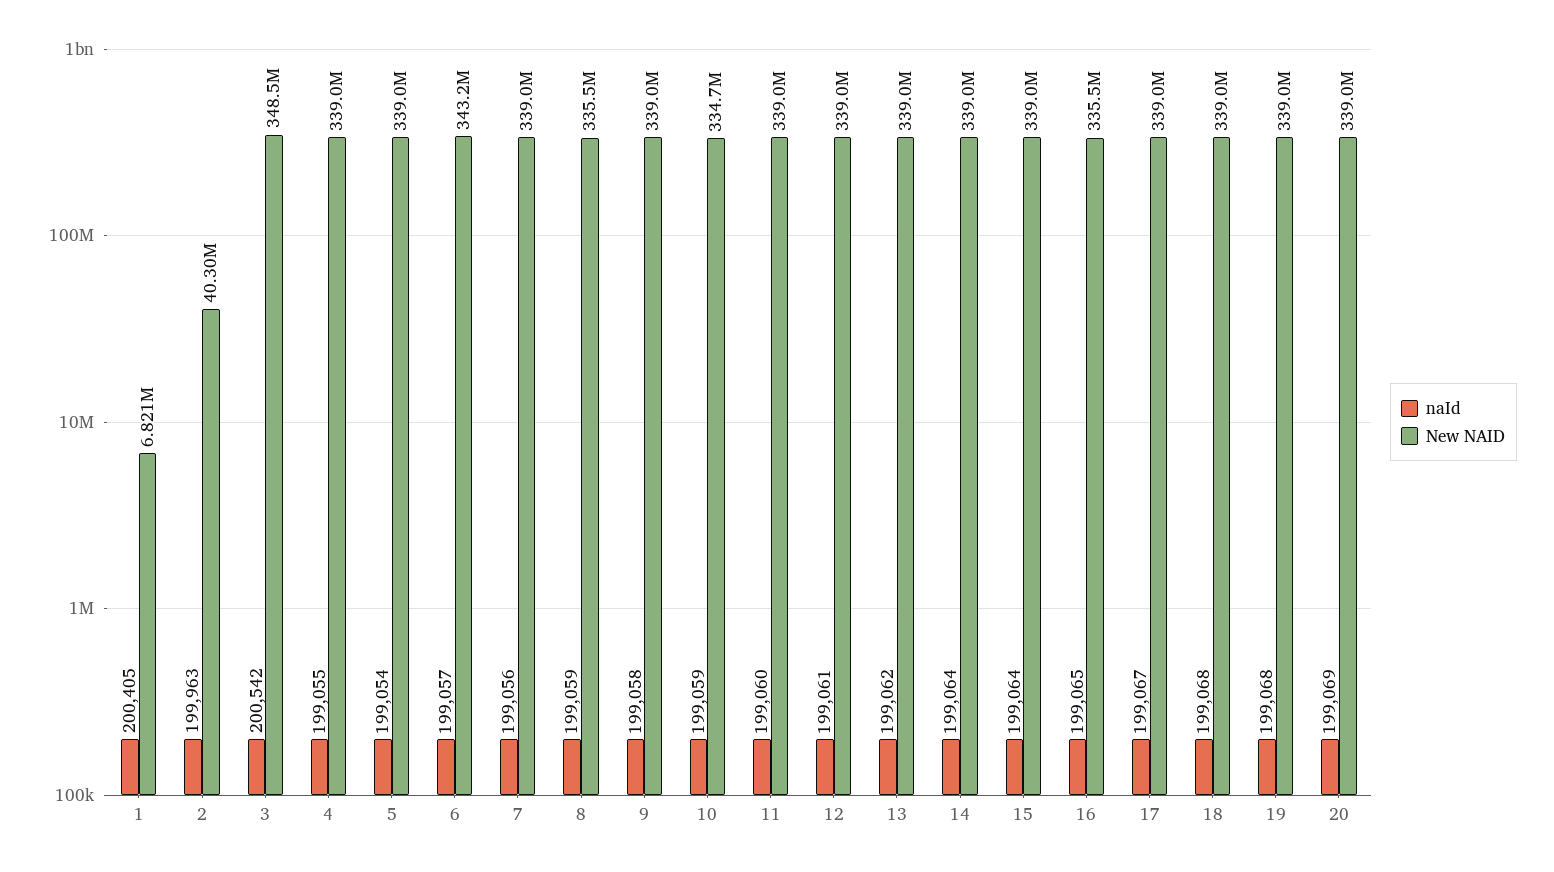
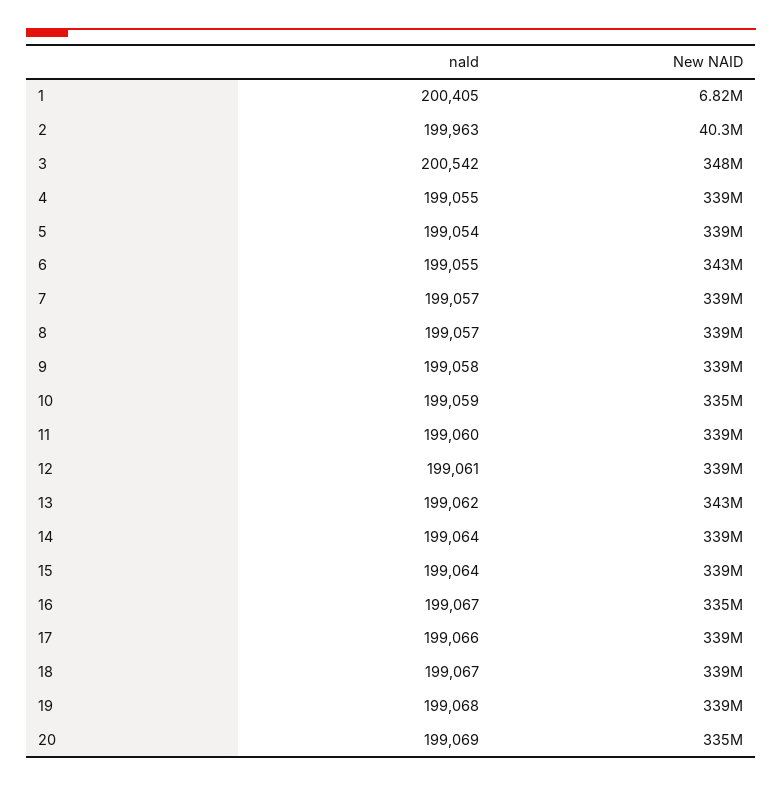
  {
    "naId": {
      "1": 200405,
      "2": 199963,
      "3": 200542,
      "4": 199055,
      "5": 199054,
-     "6": 199057,
+     "6": 199055,
-     "7": 199056,
+     "7": 199057,
-     "8": 199059,
+     "8": 199057,
      "9": 199058,
      "10": 199059,
      "11": 199060,
      "12": 199061,
      "13": 199062,
      "14": 199064,
      "15": 199064,
-     "16": 199065,
+     "16": 199067,
-     "17": 199067,
+     "17": 199066,
-     "18": 199068,
+     "18": 199067,
      "19": 199068,
      "20": 199069
    },
    "New NAID": {
      "1": 6821000,
      "2": 40300000,
      "3": 348500000,
      "4": 339000000,
      "5": 339000000,
      "6": 343200000,
      "7": 339000000,
-     "8": 335500000,
+     "8": 339000000,
      "9": 339000000,
      "10": 334700000,
      "11": 339000000,
      "12": 339000000,
-     "13": 339000000,
+     "13": 343000000,
      "14": 339000000,
      "15": 339000000,
      "16": 335500000,
      "17": 339000000,
      "18": 339000000,
      "19": 339000000,
-     "20": 339000000
+     "20": 335000000
    }
  }

